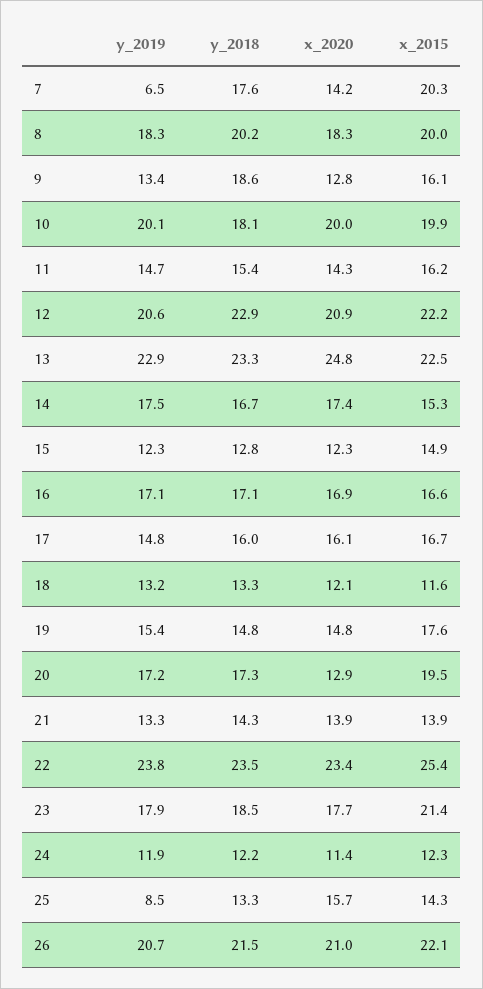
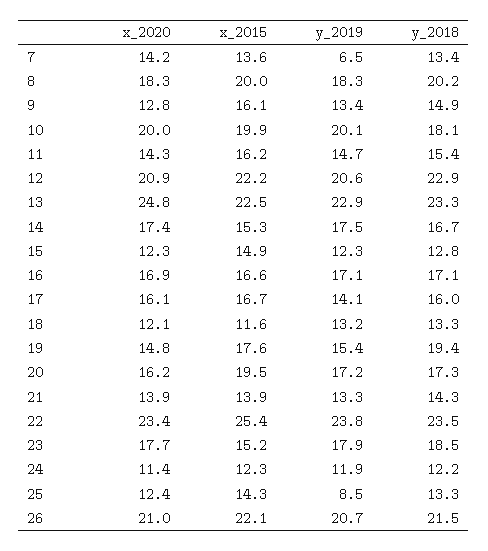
  {
    "y_2019": {
      "7": 6.5,
      "8": 18.3,
      "9": 13.4,
      "10": 20.1,
      "11": 14.7,
      "12": 20.6,
      "13": 22.9,
      "14": 17.5,
      "15": 12.3,
      "16": 17.1,
-     "17": 14.8,
+     "17": 14.1,
      "18": 13.2,
      "19": 15.4,
      "20": 17.2,
      "21": 13.3,
      "22": 23.8,
      "23": 17.9,
      "24": 11.9,
      "25": 8.5,
      "26": 20.7
    },
    "y_2018": {
-     "7": 17.6,
+     "7": 13.4,
      "8": 20.2,
-     "9": 18.6,
+     "9": 14.9,
      "10": 18.1,
      "11": 15.4,
      "12": 22.9,
      "13": 23.3,
      "14": 16.7,
      "15": 12.8,
      "16": 17.1,
      "17": 16,
      "18": 13.3,
-     "19": 14.8,
+     "19": 19.4,
      "20": 17.3,
      "21": 14.3,
      "22": 23.5,
      "23": 18.5,
      "24": 12.2,
      "25": 13.3,
      "26": 21.5
    },
    "x_2020": {
      "7": 14.2,
      "8": 18.3,
      "9": 12.8,
      "10": 20,
      "11": 14.3,
      "12": 20.9,
      "13": 24.8,
      "14": 17.4,
      "15": 12.3,
      "16": 16.9,
      "17": 16.1,
      "18": 12.1,
      "19": 14.8,
-     "20": 12.9,
+     "20": 16.2,
      "21": 13.9,
      "22": 23.4,
      "23": 17.7,
      "24": 11.4,
-     "25": 15.7,
+     "25": 12.4,
      "26": 21
    },
    "x_2015": {
-     "7": 20.3,
+     "7": 13.6,
      "8": 20,
      "9": 16.1,
      "10": 19.9,
      "11": 16.2,
      "12": 22.2,
      "13": 22.5,
      "14": 15.3,
      "15": 14.9,
      "16": 16.6,
      "17": 16.7,
      "18": 11.6,
      "19": 17.6,
      "20": 19.5,
      "21": 13.9,
      "22": 25.4,
-     "23": 21.4,
+     "23": 15.2,
      "24": 12.3,
      "25": 14.3,
      "26": 22.1
    }
  }

